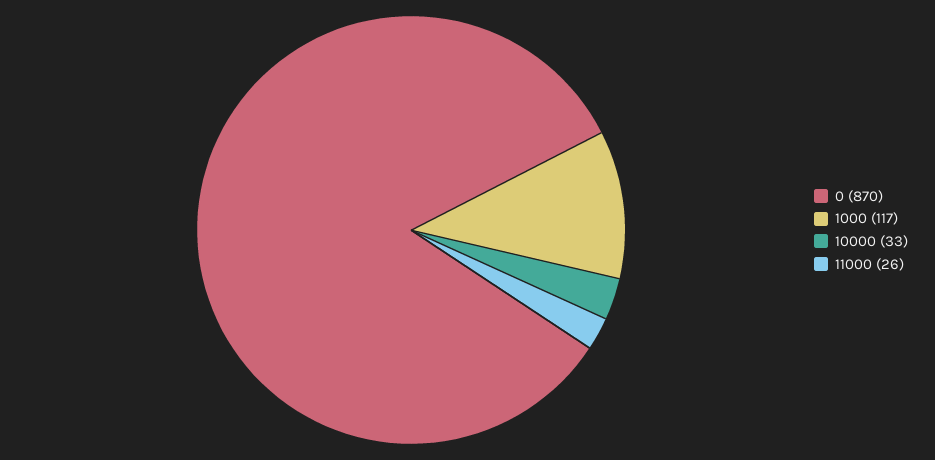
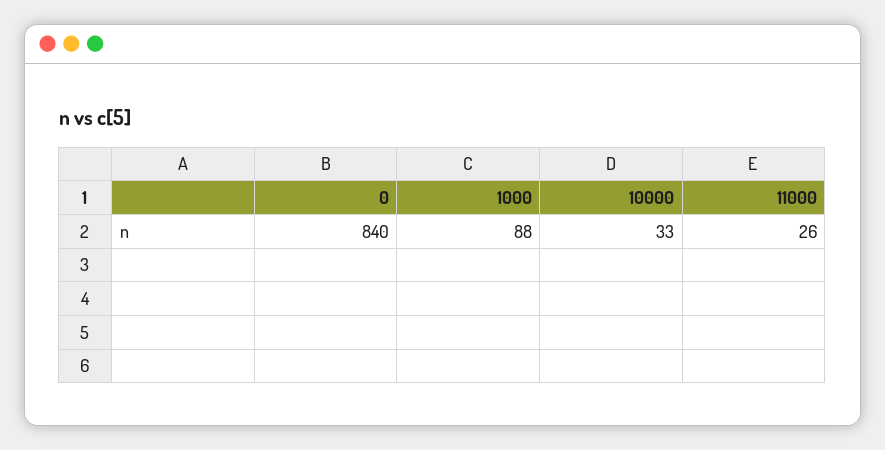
  {
-   "0": 870,
+   "0": 840,
-   "1000": 117,
+   "1000": 88,
    "10000": 33,
    "11000": 26
  }

